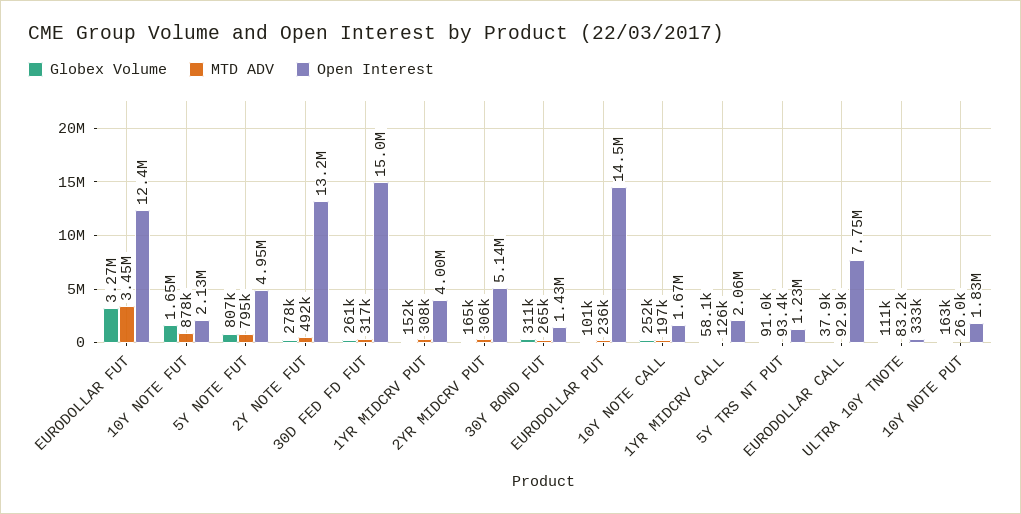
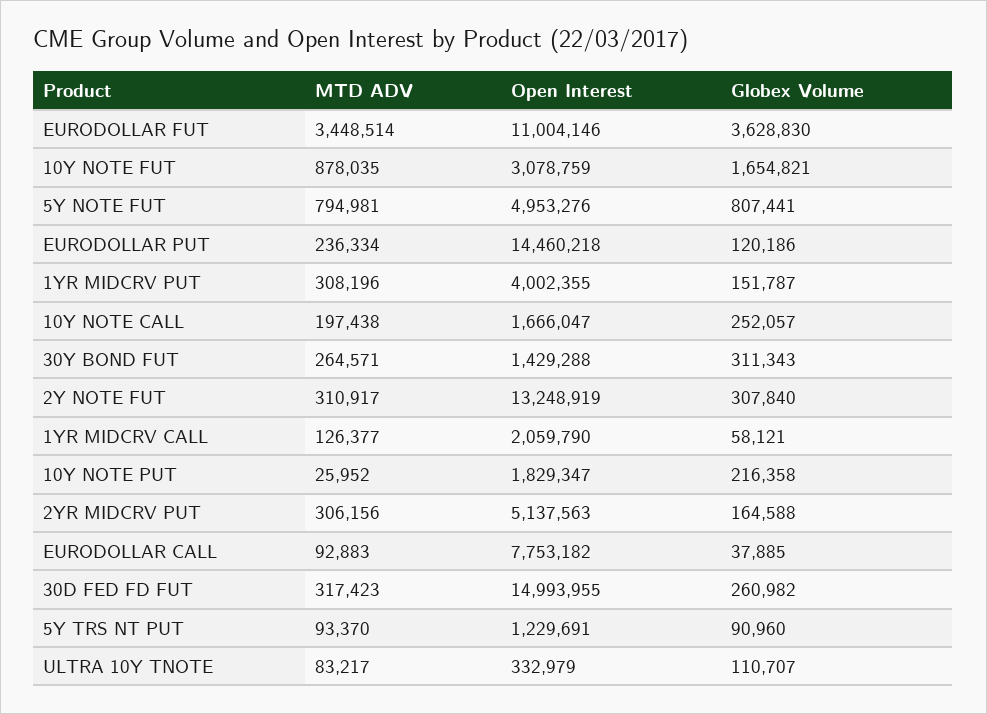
  {
    "Globex Volume": {
-     "EURODOLLAR FUT": 3270000,
+     "EURODOLLAR FUT": 3628830,
      "10Y NOTE FUT": 1654821,
      "5Y NOTE FUT": 807441,
-     "2Y NOTE FUT": 278000,
+     "2Y NOTE FUT": 307840,
      "30D FED FD FUT": 260982,
      "1YR MIDCRV PUT": 151787,
      "2YR MIDCRV PUT": 164588,
      "30Y BOND FUT": 311343,
-     "EURODOLLAR PUT": 101000,
+     "EURODOLLAR PUT": 120186,
      "10Y NOTE CALL": 252057,
      "1YR MIDCRV CALL": 58121,
      "5Y TRS NT PUT": 90960,
      "EURODOLLAR CALL": 37885,
      "ULTRA 10Y TNOTE": 110707,
-     "10Y NOTE PUT": 163000
+     "10Y NOTE PUT": 216358
    },
    "MTD ADV": {
      "EURODOLLAR FUT": 3448514,
      "10Y NOTE FUT": 878035,
      "5Y NOTE FUT": 794981,
-     "2Y NOTE FUT": 492000,
+     "2Y NOTE FUT": 310917,
      "30D FED FD FUT": 317423,
      "1YR MIDCRV PUT": 308196,
      "2YR MIDCRV PUT": 306156,
      "30Y BOND FUT": 264571,
      "EURODOLLAR PUT": 236334,
      "10Y NOTE CALL": 197438,
      "1YR MIDCRV CALL": 126377,
      "5Y TRS NT PUT": 93370,
      "EURODOLLAR CALL": 92883,
      "ULTRA 10Y TNOTE": 83217,
      "10Y NOTE PUT": 25952
    },
    "Open Interest": {
-     "EURODOLLAR FUT": 12400000,
+     "EURODOLLAR FUT": 11004146,
-     "10Y NOTE FUT": 2130000,
+     "10Y NOTE FUT": 3078759,
      "5Y NOTE FUT": 4953276,
      "2Y NOTE FUT": 13248919,
      "30D FED FD FUT": 14993955,
      "1YR MIDCRV PUT": 4002355,
      "2YR MIDCRV PUT": 5137563,
      "30Y BOND FUT": 1429288,
      "EURODOLLAR PUT": 14460218,
      "10Y NOTE CALL": 1666047,
      "1YR MIDCRV CALL": 2059790,
      "5Y TRS NT PUT": 1229691,
      "EURODOLLAR CALL": 7753182,
      "ULTRA 10Y TNOTE": 332979,
      "10Y NOTE PUT": 1829347
    }
  }

